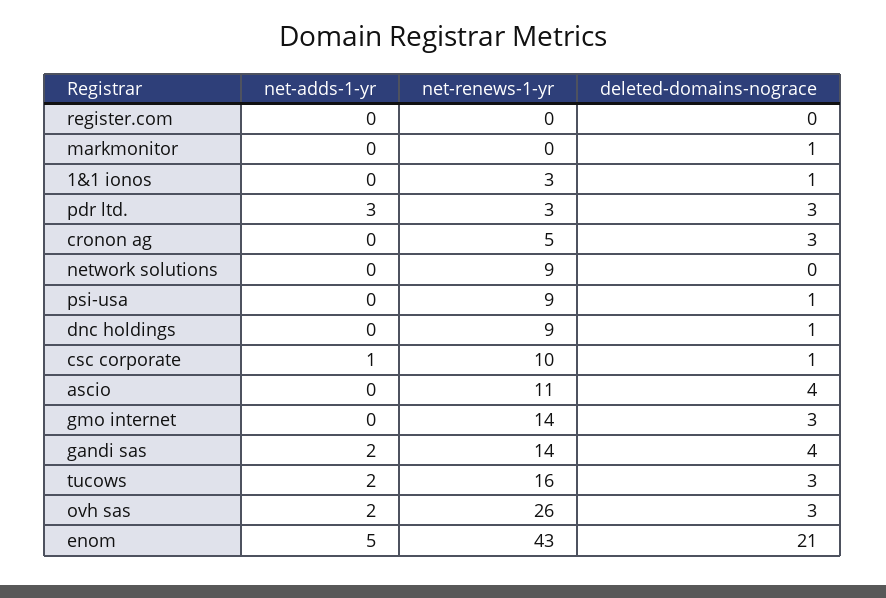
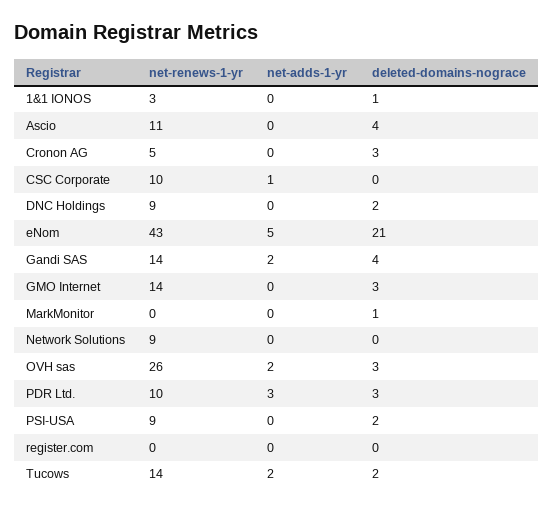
  {
    "net-adds-1-yr": {
      "register.com": 0,
      "markmonitor": 0,
      "1&1 ionos": 0,
      "pdr ltd.": 3,
      "cronon ag": 0,
      "network solutions": 0,
      "psi-usa": 0,
      "dnc holdings": 0,
      "csc corporate": 1,
      "ascio": 0,
      "gmo internet": 0,
      "gandi sas": 2,
      "tucows": 2,
      "ovh sas": 2,
      "enom": 5
    },
    "net-renews-1-yr": {
      "register.com": 0,
      "markmonitor": 0,
      "1&1 ionos": 3,
-     "pdr ltd.": 3,
+     "pdr ltd.": 10,
      "cronon ag": 5,
      "network solutions": 9,
      "psi-usa": 9,
      "dnc holdings": 9,
      "csc corporate": 10,
      "ascio": 11,
      "gmo internet": 14,
      "gandi sas": 14,
-     "tucows": 16,
+     "tucows": 14,
      "ovh sas": 26,
      "enom": 43
    },
    "deleted-domains-nograce": {
      "register.com": 0,
      "markmonitor": 1,
      "1&1 ionos": 1,
      "pdr ltd.": 3,
      "cronon ag": 3,
      "network solutions": 0,
-     "psi-usa": 1,
+     "psi-usa": 2,
-     "dnc holdings": 1,
+     "dnc holdings": 2,
-     "csc corporate": 1,
+     "csc corporate": 0,
      "ascio": 4,
      "gmo internet": 3,
      "gandi sas": 4,
-     "tucows": 3,
+     "tucows": 2,
      "ovh sas": 3,
      "enom": 21
    }
  }

